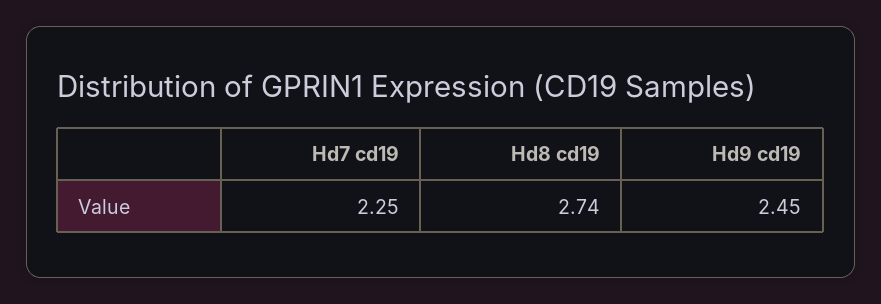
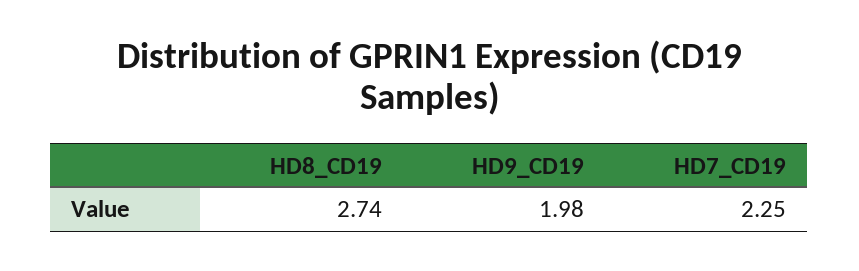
  {
    "Hd7 cd19": 2.25,
    "Hd8 cd19": 2.74,
-   "Hd9 cd19": 2.45
+   "Hd9 cd19": 1.98
  }

